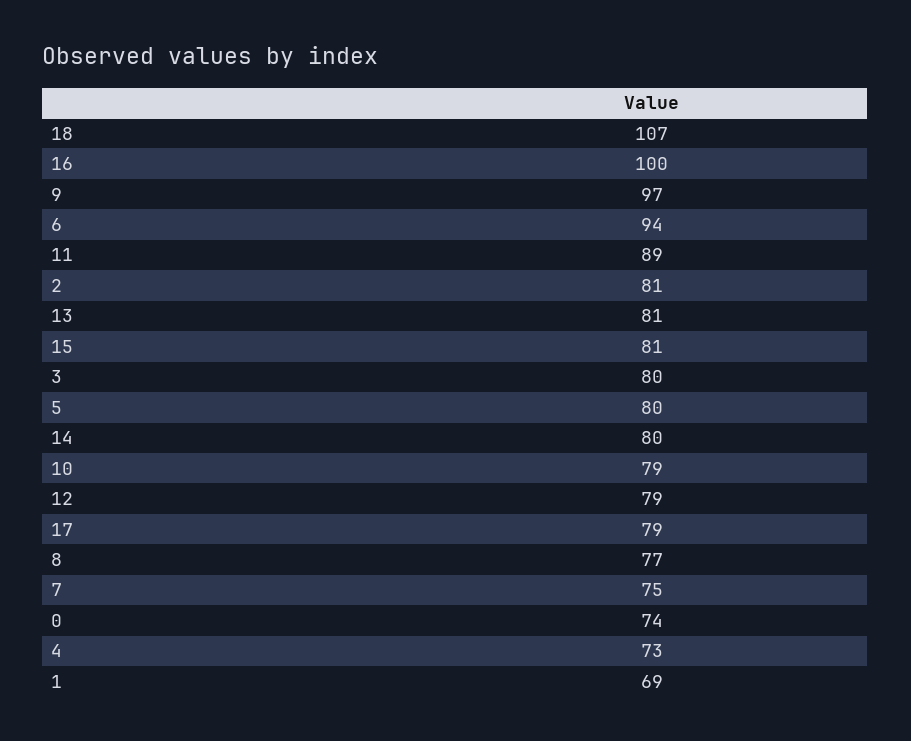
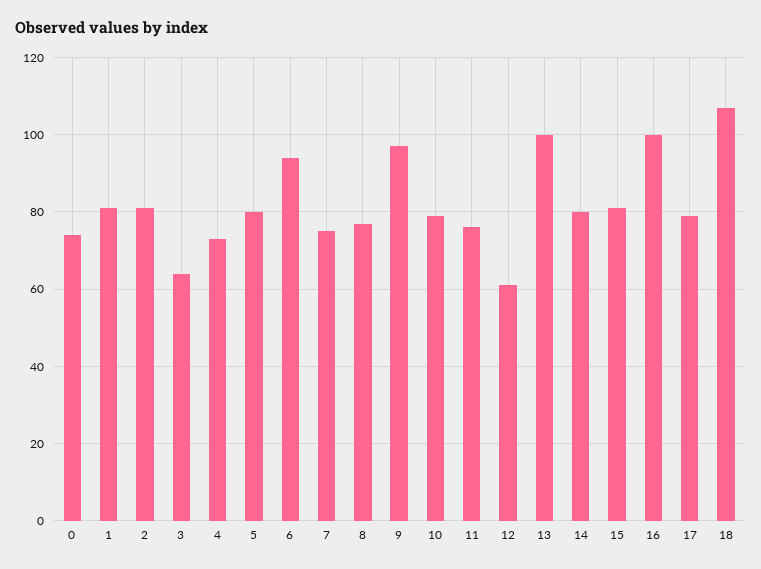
  {
    "18": 107,
    "16": 100,
    "9": 97,
    "6": 94,
-   "11": 89,
+   "11": 75,
    "2": 81,
-   "13": 81,
+   "13": 100,
    "15": 81,
-   "3": 80,
+   "3": 65,
    "5": 80,
    "14": 80,
    "10": 79,
-   "12": 79,
+   "12": 60,
    "17": 79,
    "8": 77,
    "7": 75,
    "0": 74,
    "4": 73,
-   "1": 69
+   "1": 80
  }

